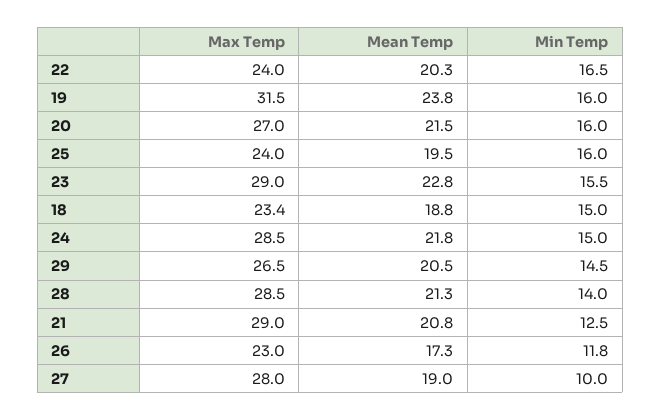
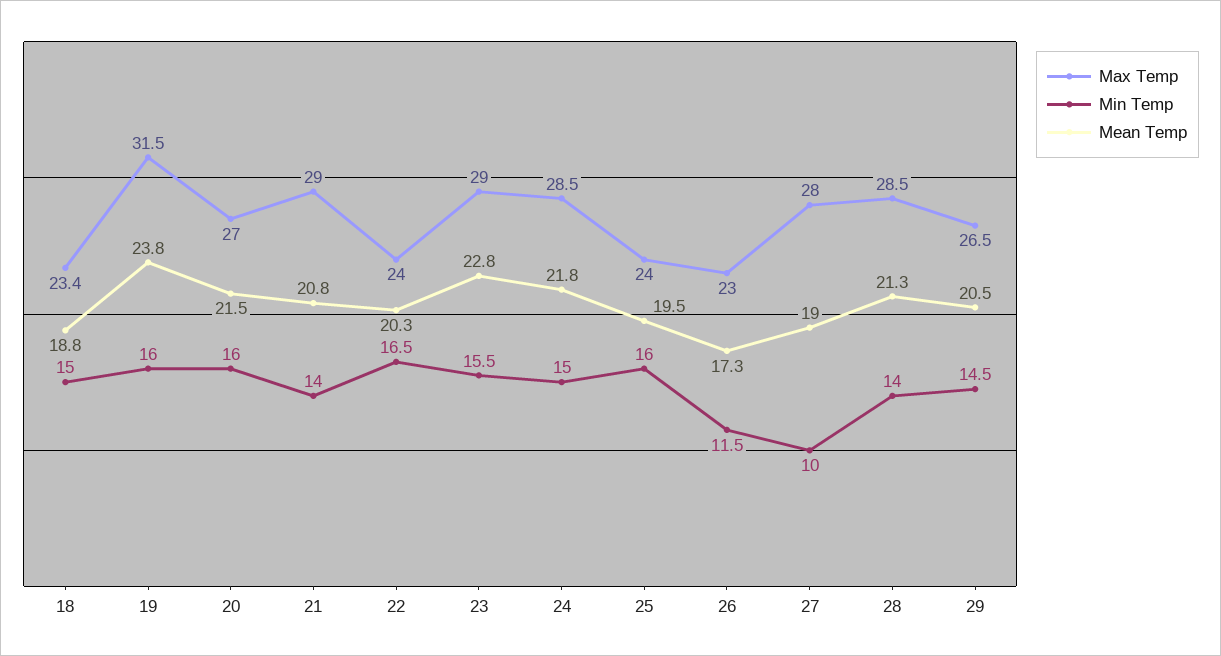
  {
    "Max Temp": {
      "22": 24,
      "19": 31.5,
      "20": 27,
      "25": 24,
      "23": 29,
      "18": 23.4,
      "24": 28.5,
      "29": 26.5,
      "28": 28.5,
      "21": 29,
      "26": 23,
      "27": 28
    },
    "Mean Temp": {
      "22": 20.3,
      "19": 23.8,
      "20": 21.5,
      "25": 19.5,
      "23": 22.8,
      "18": 18.8,
      "24": 21.8,
      "29": 20.5,
      "28": 21.3,
      "21": 20.8,
      "26": 17.3,
      "27": 19
    },
    "Min Temp": {
      "22": 16.5,
      "19": 16,
      "20": 16,
      "25": 16,
      "23": 15.5,
      "18": 15,
      "24": 15,
      "29": 14.5,
      "28": 14,
-     "21": 12.5,
+     "21": 14,
-     "26": 11.8,
+     "26": 11.5,
      "27": 10
    }
  }

